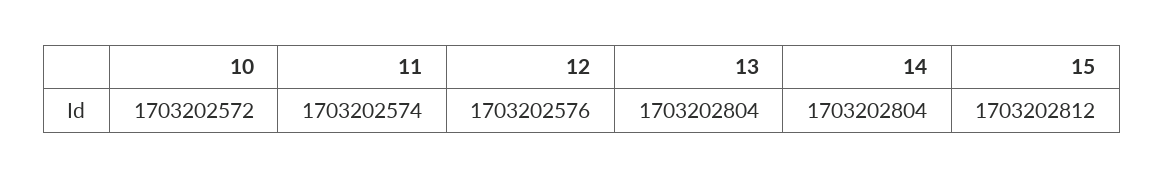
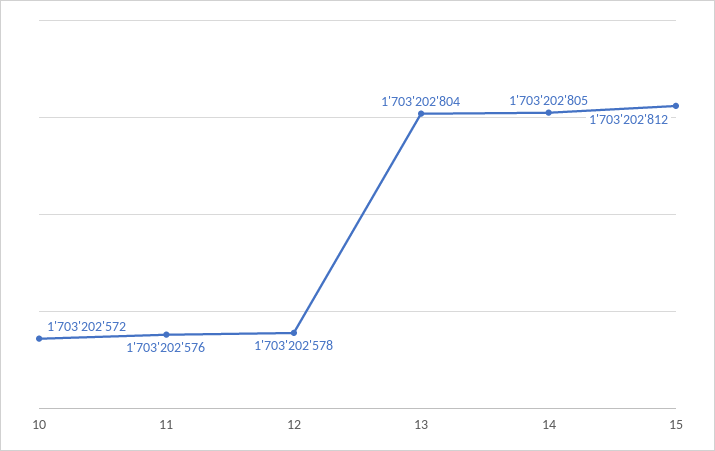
  {
    "10": 1703202572,
-   "11": 1703202574,
+   "11": 1703202576,
-   "12": 1703202576,
+   "12": 1703202578,
    "13": 1703202804,
-   "14": 1703202804,
+   "14": 1703202805,
    "15": 1703202812
  }

